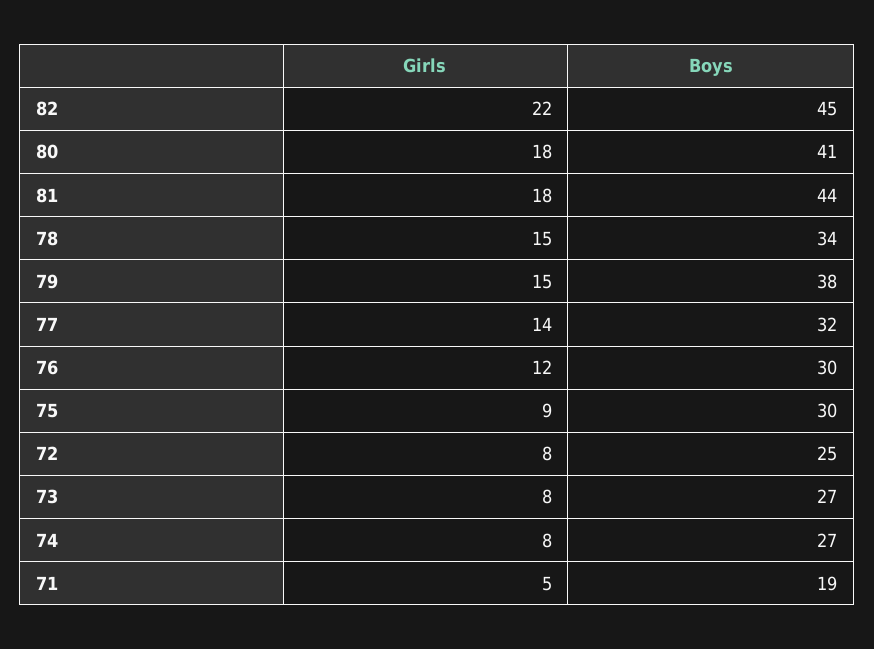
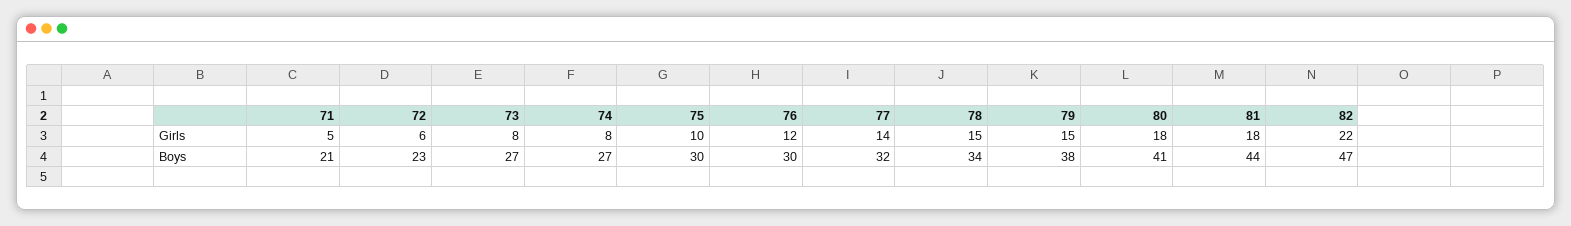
  {
    "Girls": {
      "82": 22,
      "80": 18,
      "81": 18,
      "78": 15,
      "79": 15,
      "77": 14,
      "76": 12,
-     "75": 9,
+     "75": 10,
-     "72": 8,
+     "72": 6,
      "73": 8,
      "74": 8,
      "71": 5
    },
    "Boys": {
-     "82": 45,
+     "82": 47,
      "80": 41,
      "81": 44,
      "78": 34,
      "79": 38,
      "77": 32,
      "76": 30,
      "75": 30,
-     "72": 25,
+     "72": 23,
      "73": 27,
      "74": 27,
-     "71": 19
+     "71": 21
    }
  }

